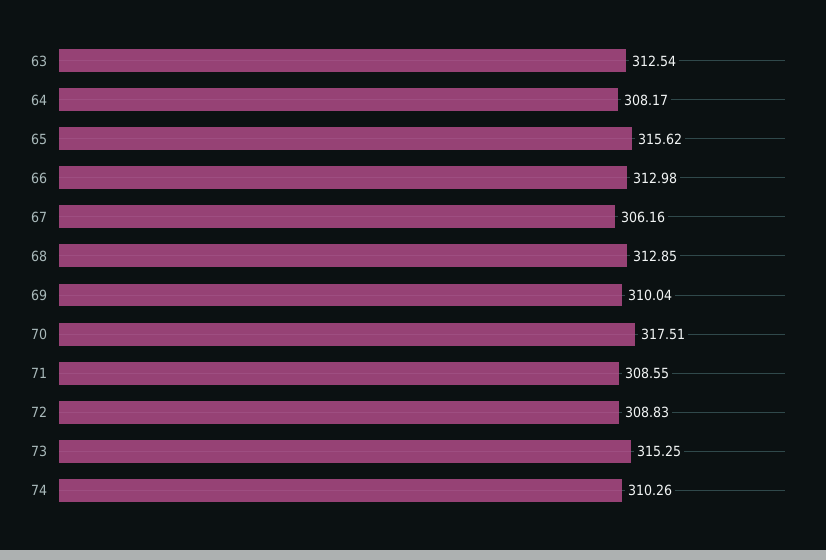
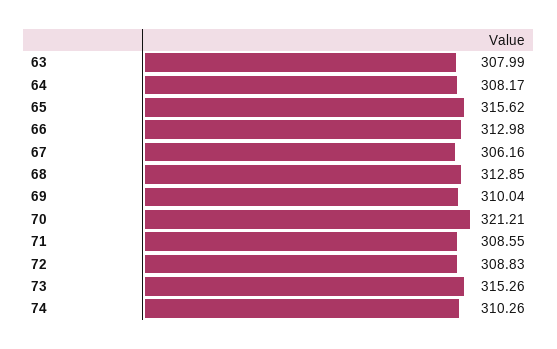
  {
-   "63": 312.54,
+   "63": 307.99,
    "64": 308.17,
    "65": 315.62,
    "66": 312.98,
    "67": 306.16,
    "68": 312.85,
    "69": 310.04,
-   "70": 317.51,
+   "70": 321.21,
    "71": 308.55,
    "72": 308.83,
-   "73": 315.25,
+   "73": 315.26,
    "74": 310.26
  }

